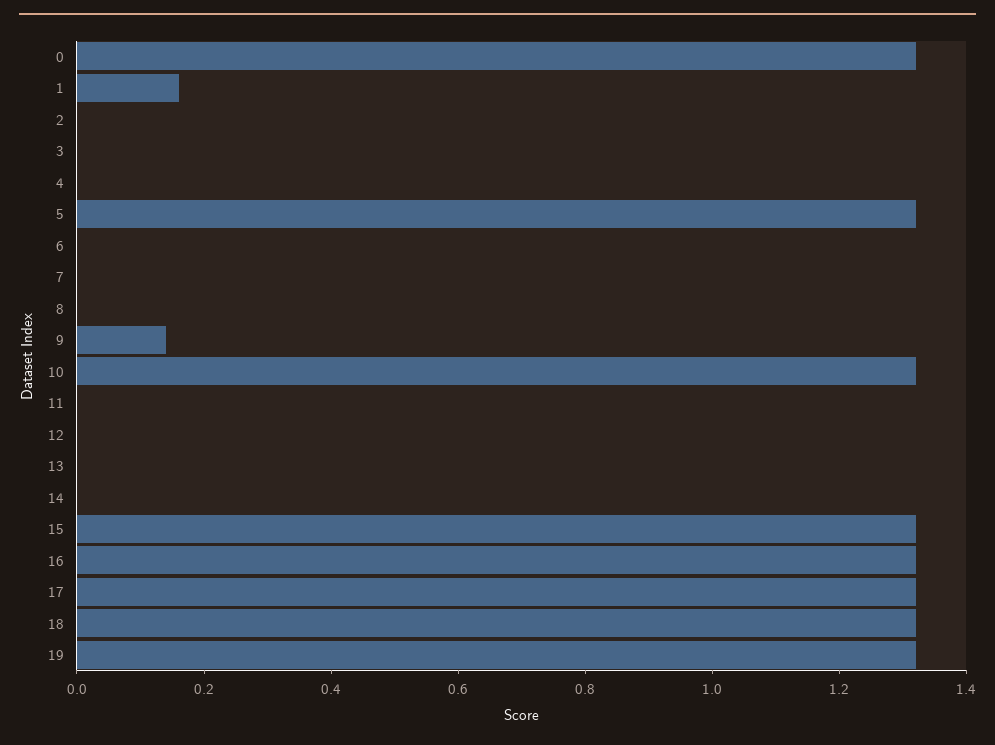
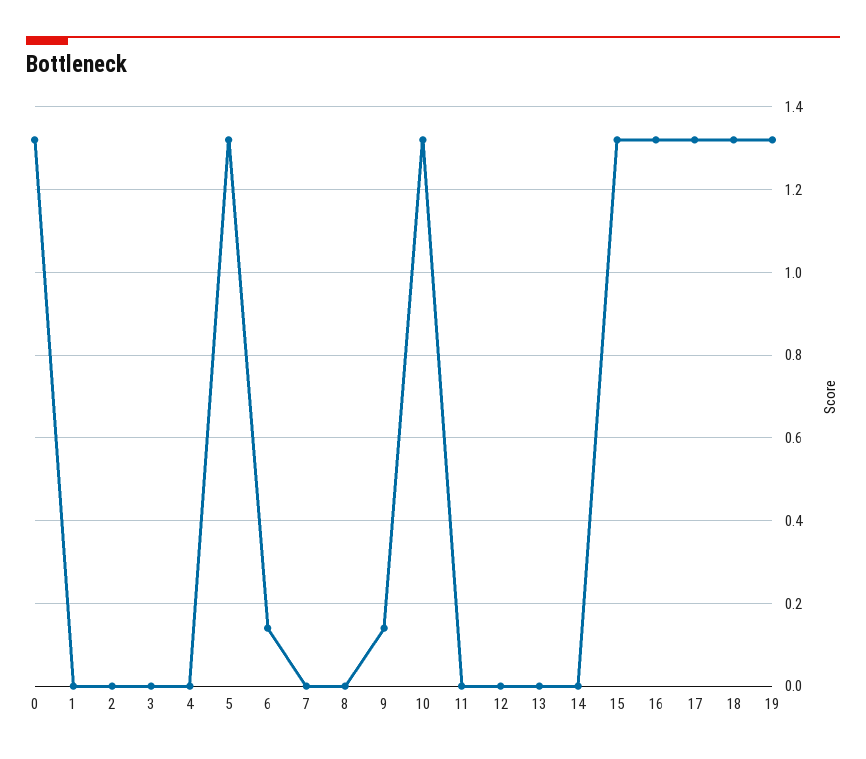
  {
    "0": 1.3,
-   "1": 0.15,
+   "1": 0,
    "2": 0,
    "3": 0,
    "4": 0,
    "5": 1.3,
-   "6": 0,
+   "6": 0.15,
    "7": 0,
    "8": 0,
    "9": 0.15,
    "10": 1.3,
    "11": 0,
    "12": 0,
    "13": 0,
    "14": 0,
    "15": 1.3,
    "16": 1.3,
    "17": 1.3,
    "18": 1.3,
    "19": 1.3
  }

